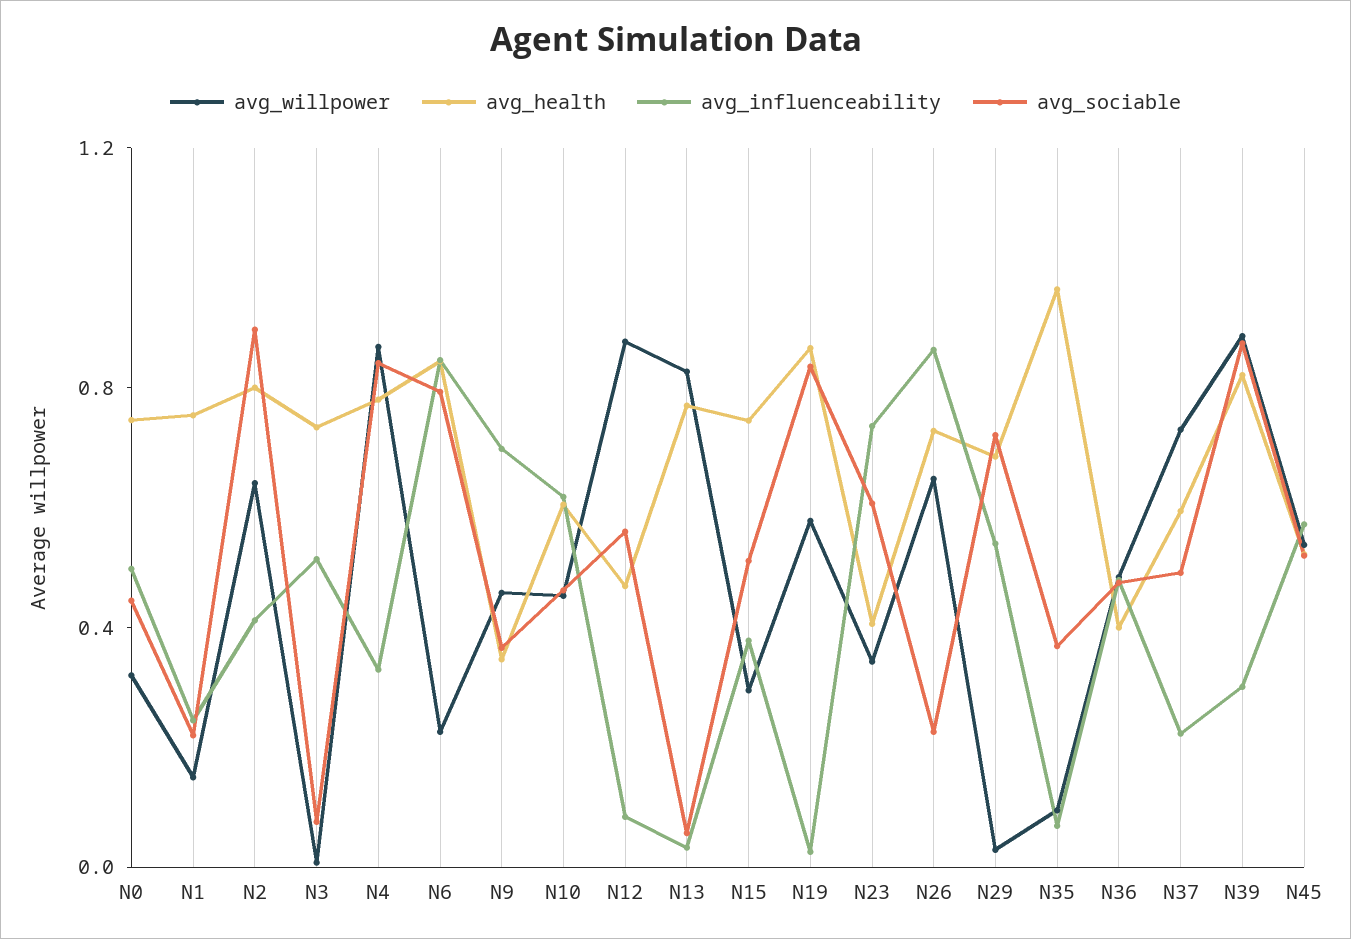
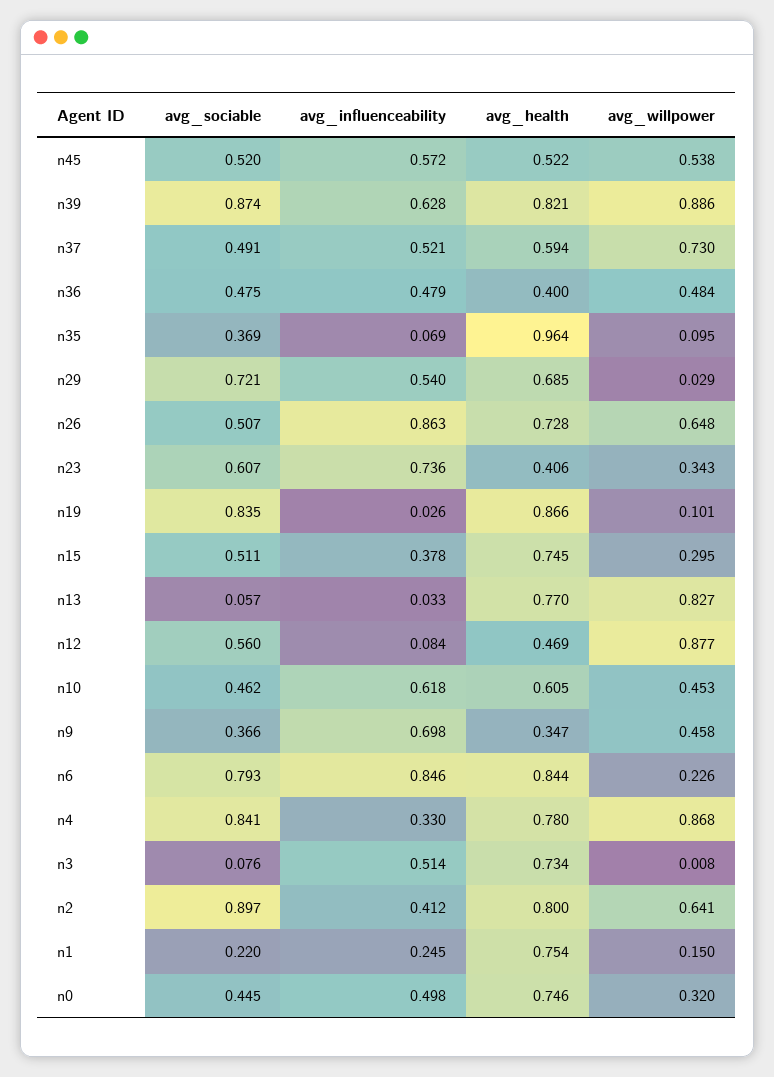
  {
    "avg_willpower": {
      "N0": 0.32,
      "N1": 0.15,
      "N2": 0.641,
      "N3": 0.008,
      "N4": 0.868,
      "N6": 0.226,
      "N9": 0.458,
      "N10": 0.453,
      "N12": 0.877,
      "N13": 0.827,
      "N15": 0.295,
-     "N19": 0.6,
+     "N19": 0.101,
      "N23": 0.343,
      "N26": 0.648,
      "N29": 0.029,
      "N35": 0.095,
      "N36": 0.484,
      "N37": 0.73,
      "N39": 0.886,
      "N45": 0.538
    },
    "avg_health": {
      "N0": 0.746,
      "N1": 0.754,
      "N2": 0.8,
      "N3": 0.734,
      "N4": 0.78,
      "N6": 0.844,
      "N9": 0.347,
      "N10": 0.605,
      "N12": 0.469,
      "N13": 0.77,
      "N15": 0.745,
      "N19": 0.866,
      "N23": 0.406,
      "N26": 0.728,
      "N29": 0.685,
      "N35": 0.964,
      "N36": 0.4,
      "N37": 0.594,
      "N39": 0.821,
      "N45": 0.522
    },
    "avg_influenceability": {
      "N0": 0.498,
      "N1": 0.245,
      "N2": 0.412,
      "N3": 0.514,
      "N4": 0.33,
      "N6": 0.846,
      "N9": 0.698,
      "N10": 0.618,
      "N12": 0.084,
      "N13": 0.033,
      "N15": 0.378,
      "N19": 0.026,
      "N23": 0.736,
      "N26": 0.863,
      "N29": 0.54,
      "N35": 0.069,
      "N36": 0.479,
-     "N37": 0.2,
+     "N37": 0.521,
-     "N39": 0.3,
+     "N39": 0.628,
      "N45": 0.572
    },
    "avg_sociable": {
      "N0": 0.445,
      "N1": 0.22,
      "N2": 0.897,
      "N3": 0.076,
      "N4": 0.841,
      "N6": 0.793,
      "N9": 0.366,
      "N10": 0.462,
      "N12": 0.56,
      "N13": 0.057,
      "N15": 0.511,
      "N19": 0.835,
      "N23": 0.607,
-     "N26": 0.2,
+     "N26": 0.507,
      "N29": 0.721,
      "N35": 0.369,
      "N36": 0.475,
      "N37": 0.491,
      "N39": 0.874,
      "N45": 0.52
    }
  }

